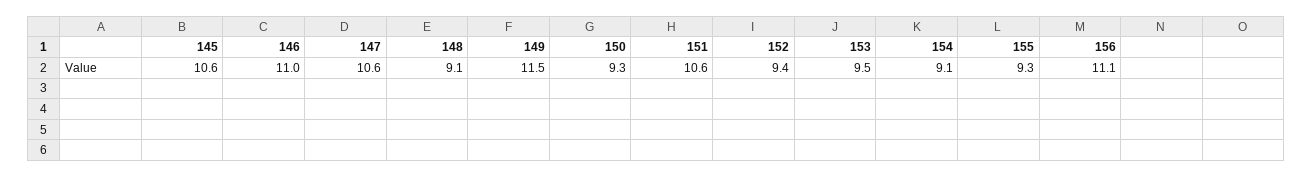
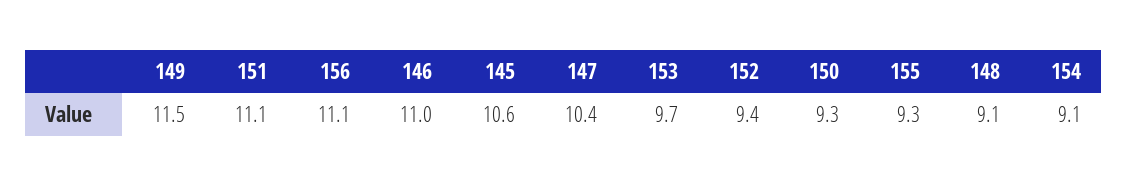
  {
    "145": 10.6,
    "146": 11,
-   "147": 10.6,
+   "147": 10.4,
    "148": 9.1,
    "149": 11.5,
    "150": 9.3,
-   "151": 10.6,
+   "151": 11.1,
    "152": 9.4,
-   "153": 9.5,
+   "153": 9.7,
    "154": 9.1,
    "155": 9.3,
    "156": 11.1
  }

